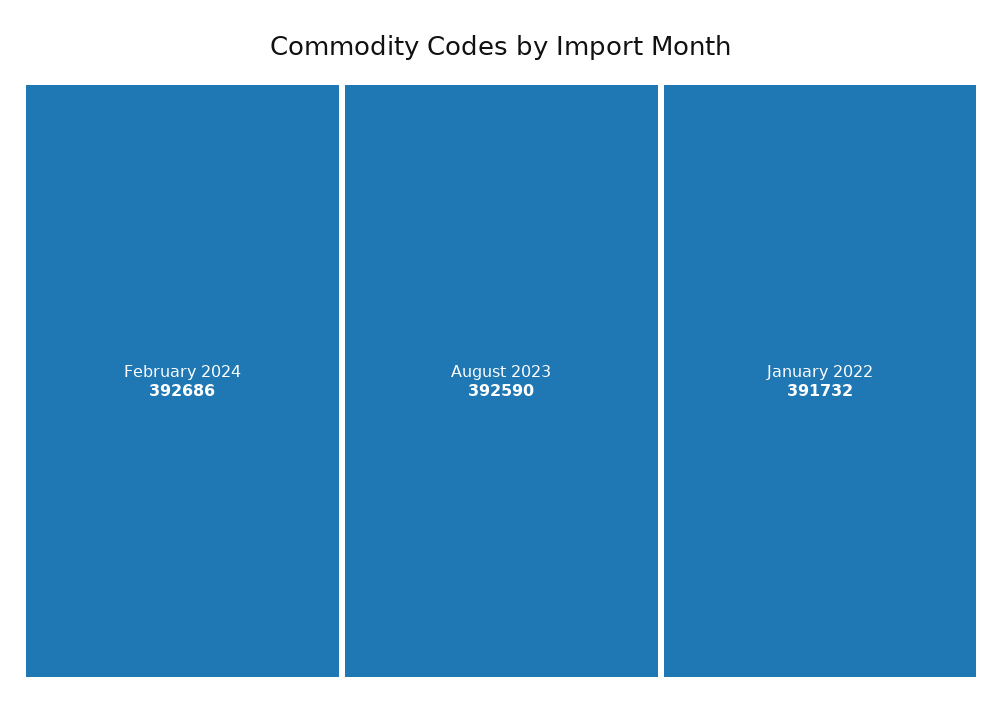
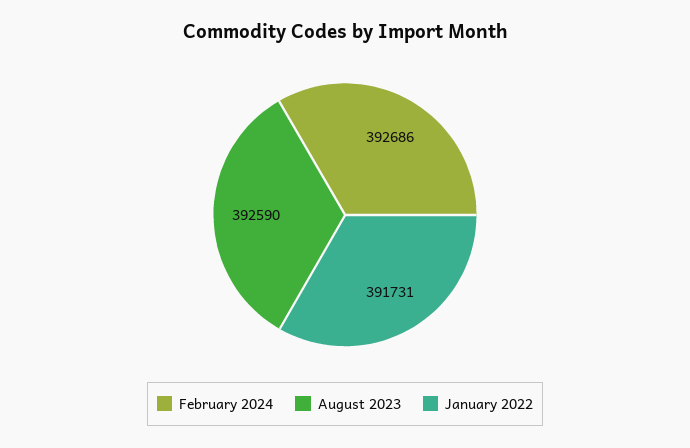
  {
    "February 2024": 392686,
    "August 2023": 392590,
-   "January 2022": 391732
+   "January 2022": 391731
  }

